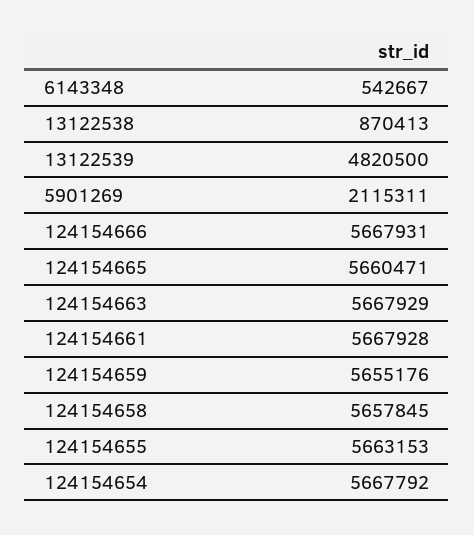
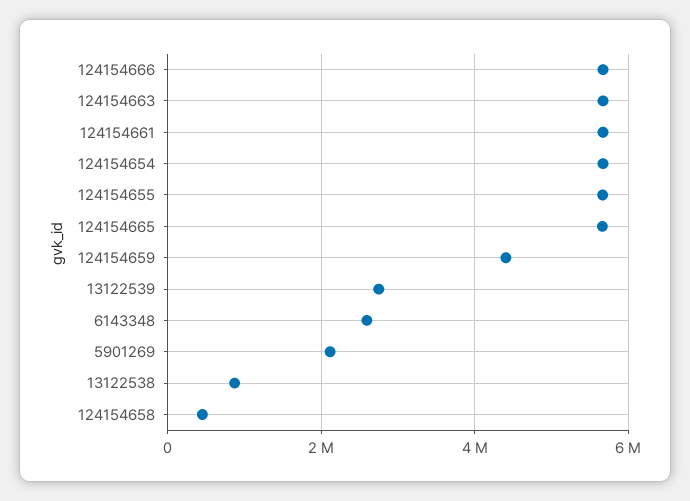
  {
-   "6143348": 542667,
+   "6143348": 2600000,
    "13122538": 870413,
-   "13122539": 4820500,
+   "13122539": 2800000,
    "5901269": 2115311,
    "124154666": 5667931,
    "124154665": 5660471,
    "124154663": 5667929,
    "124154661": 5667928,
-   "124154659": 5655176,
+   "124154659": 4400000,
-   "124154658": 5657845,
+   "124154658": 400000,
    "124154655": 5663153,
    "124154654": 5667792
  }

